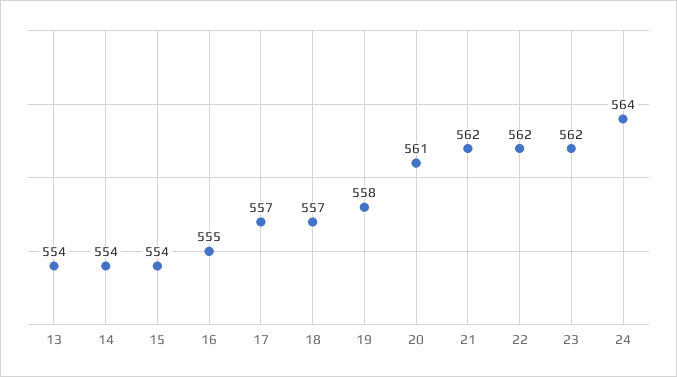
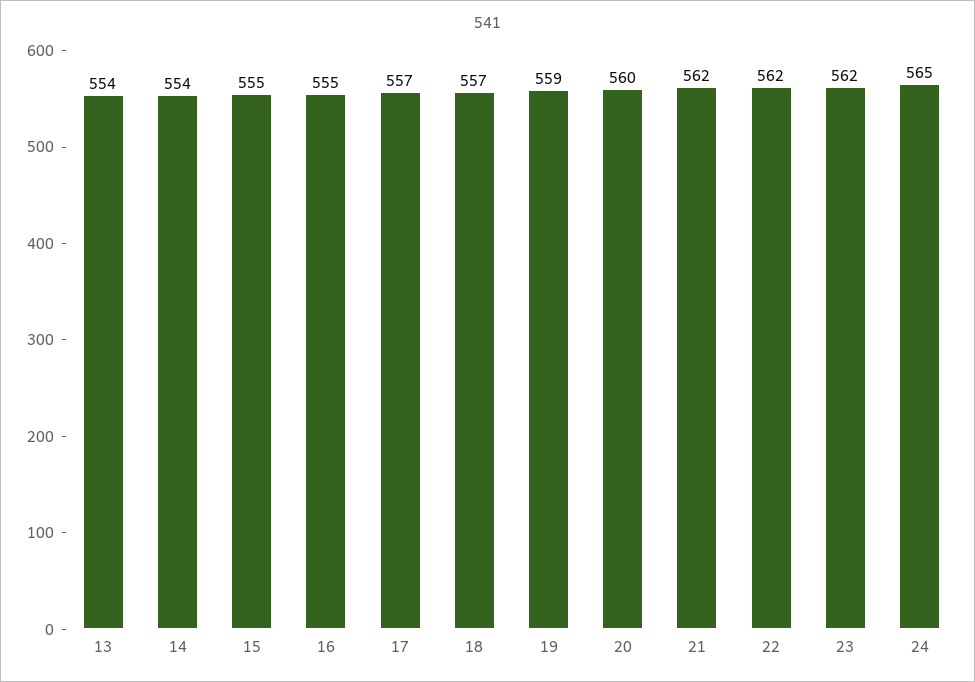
  {
    "13": 554,
    "14": 554,
-   "15": 554,
+   "15": 555,
    "16": 555,
    "17": 557,
    "18": 557,
-   "19": 558,
+   "19": 559,
-   "20": 561,
+   "20": 560,
    "21": 562,
    "22": 562,
    "23": 562,
-   "24": 564
+   "24": 565
  }

